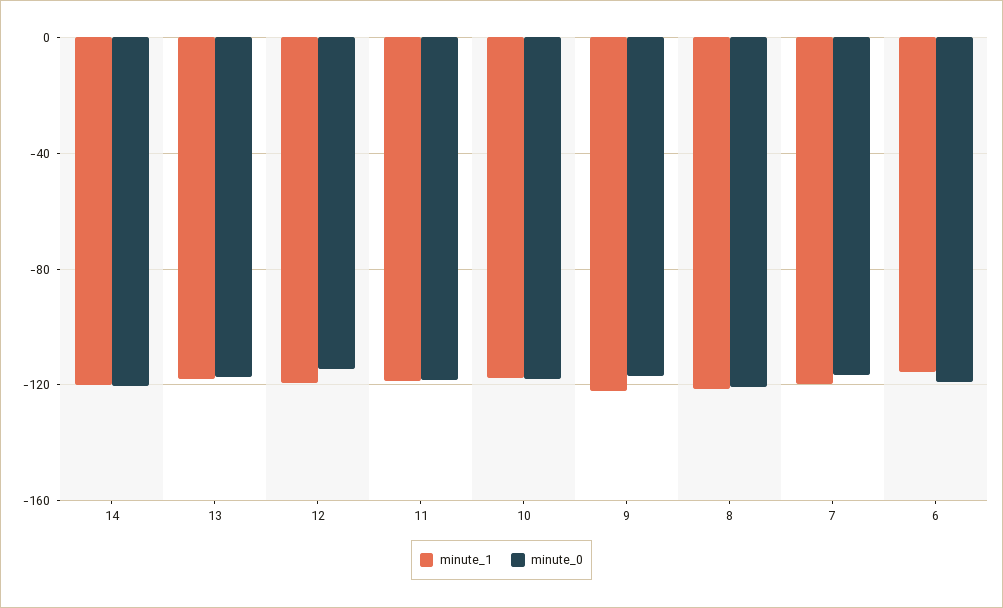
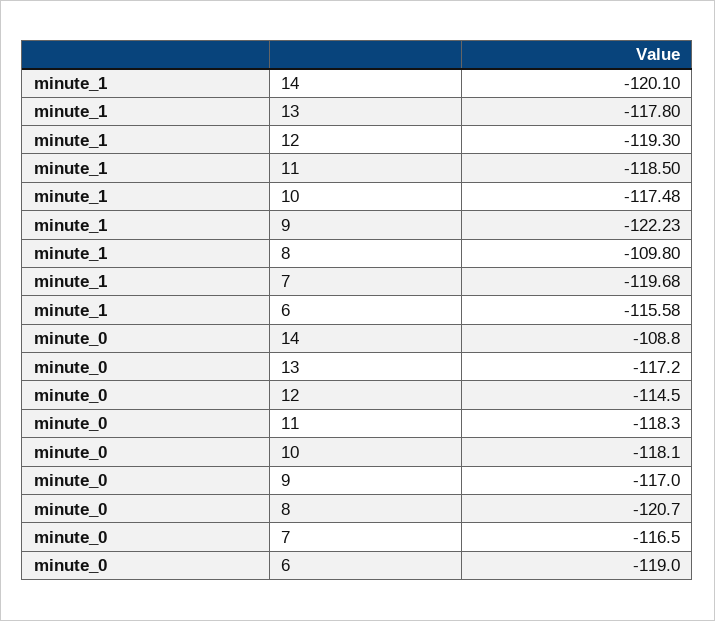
  {
    "minute_1": {
      "14": -120.1,
      "13": -117.8,
      "12": -119.3,
      "11": -118.5,
      "10": -117.48,
      "9": -122.23,
-     "8": -120,
+     "8": -109.8,
      "7": -119.68,
      "6": -115.58
    },
    "minute_0": {
-     "14": -120,
+     "14": -108.8,
      "13": -117.2,
      "12": -114.5,
      "11": -118.3,
      "10": -118.1,
      "9": -117,
      "8": -120.7,
      "7": -116.5,
      "6": -119
    }
  }

